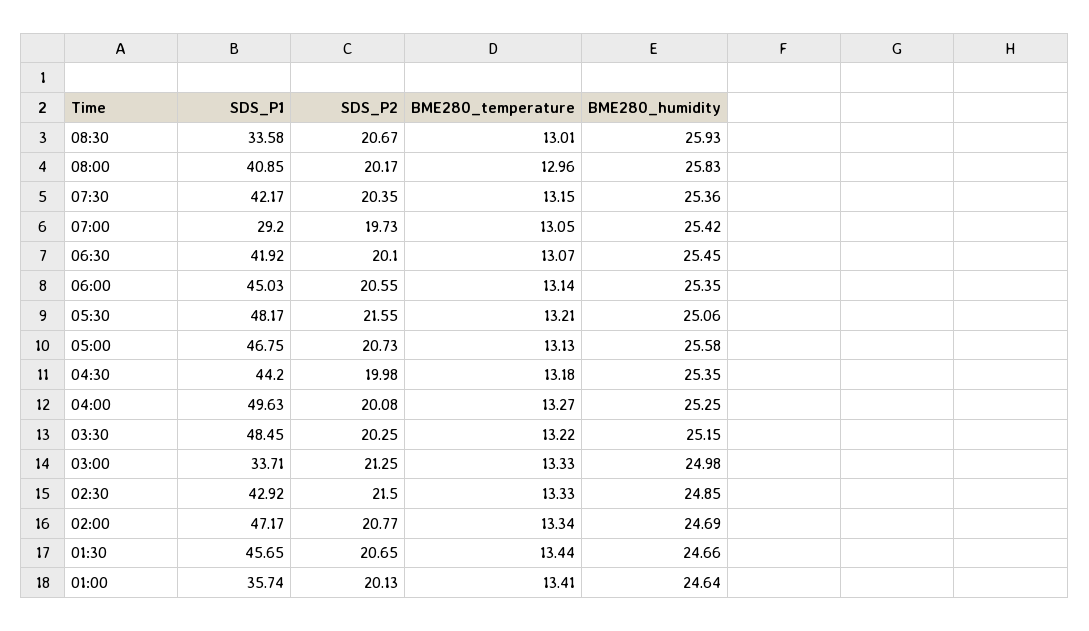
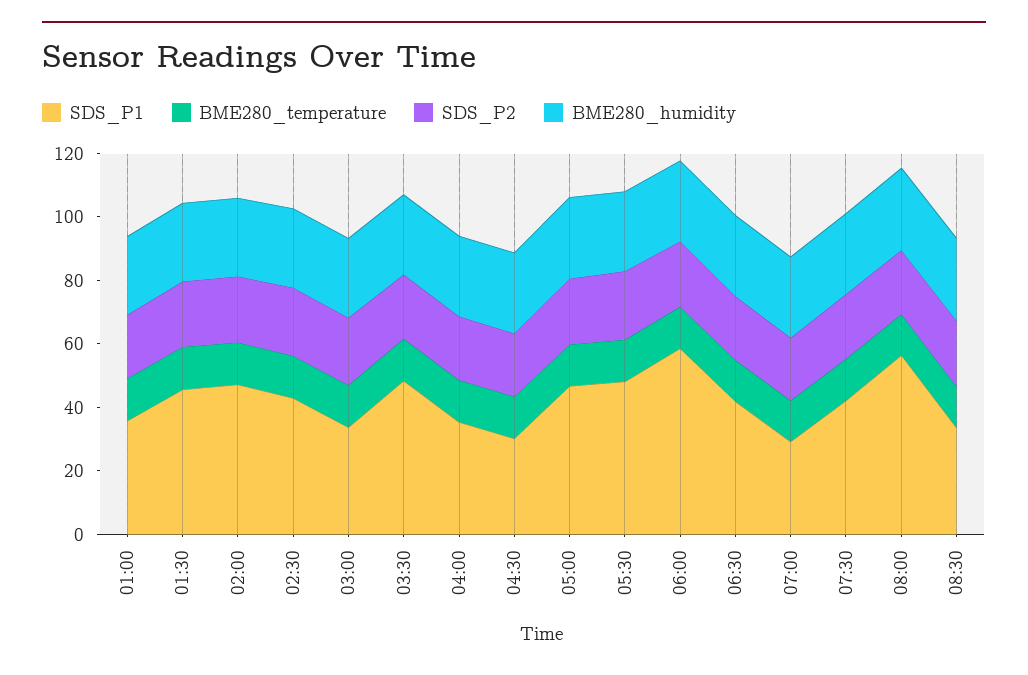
  {
    "SDS_P1": {
      "08:30": 33.58,
-     "08:00": 40.85,
+     "08:00": 55,
      "07:30": 42.17,
      "07:00": 29.2,
      "06:30": 41.92,
-     "06:00": 45.03,
+     "06:00": 60,
      "05:30": 48.17,
      "05:00": 46.75,
-     "04:30": 44.2,
+     "04:30": 30,
-     "04:00": 49.63,
+     "04:00": 35,
      "03:30": 48.45,
      "03:00": 33.71,
      "02:30": 42.92,
      "02:00": 47.17,
      "01:30": 45.65,
      "01:00": 35.74
    },
    "SDS_P2": {
      "08:30": 20.67,
      "08:00": 20.17,
      "07:30": 20.35,
      "07:00": 19.73,
      "06:30": 20.1,
      "06:00": 20.55,
      "05:30": 21.55,
      "05:00": 20.73,
      "04:30": 19.98,
      "04:00": 20.08,
      "03:30": 20.25,
      "03:00": 21.25,
      "02:30": 21.5,
      "02:00": 20.77,
      "01:30": 20.65,
      "01:00": 20.13
    },
    "BME280_temperature": {
      "08:30": 13.01,
      "08:00": 12.96,
      "07:30": 13.15,
      "07:00": 13.05,
      "06:30": 13.07,
      "06:00": 13.14,
      "05:30": 13.21,
      "05:00": 13.13,
      "04:30": 13.18,
      "04:00": 13.27,
      "03:30": 13.22,
      "03:00": 13.33,
      "02:30": 13.33,
      "02:00": 13.34,
      "01:30": 13.44,
      "01:00": 13.41
    },
    "BME280_humidity": {
      "08:30": 25.93,
      "08:00": 25.83,
      "07:30": 25.36,
      "07:00": 25.42,
      "06:30": 25.45,
      "06:00": 25.35,
      "05:30": 25.06,
      "05:00": 25.58,
      "04:30": 25.35,
      "04:00": 25.25,
      "03:30": 25.15,
      "03:00": 24.98,
      "02:30": 24.85,
      "02:00": 24.69,
      "01:30": 24.66,
      "01:00": 24.64
    }
  }

